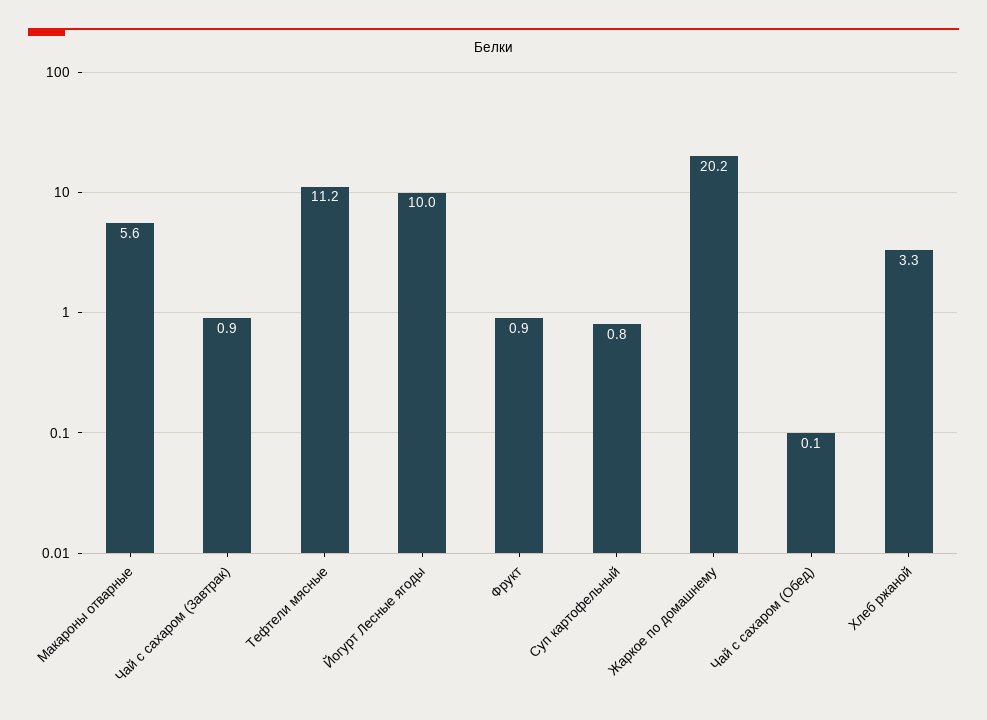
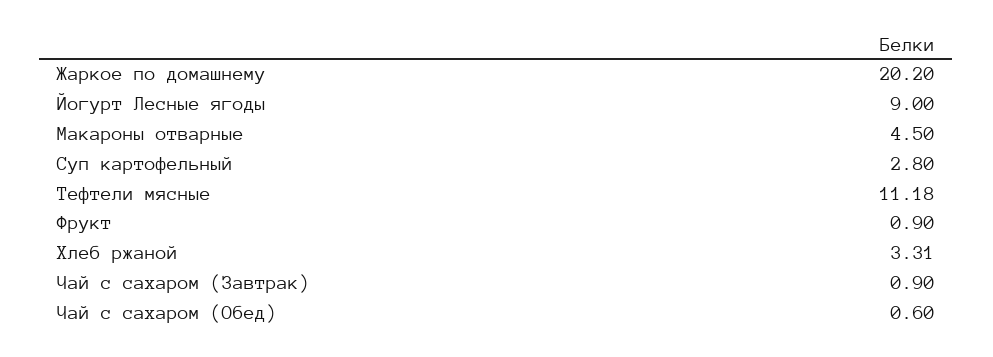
  {
-   "Макароны отварные": 5.6,
+   "Макароны отварные": 4.5,
    "Чай с сахаром (Завтрак)": 0.9,
    "Тефтели мясные": 11.18,
-   "Йогурт Лесные ягоды": 10,
+   "Йогурт Лесные ягоды": 9,
    "Фрукт": 0.9,
-   "Суп картофельный": 0.8,
+   "Суп картофельный": 2.8,
    "Жаркое по домашнему": 20.2,
-   "Чай с сахаром (Обед)": 0.1,
+   "Чай с сахаром (Обед)": 0.6,
    "Хлеб ржаной": 3.31
  }

